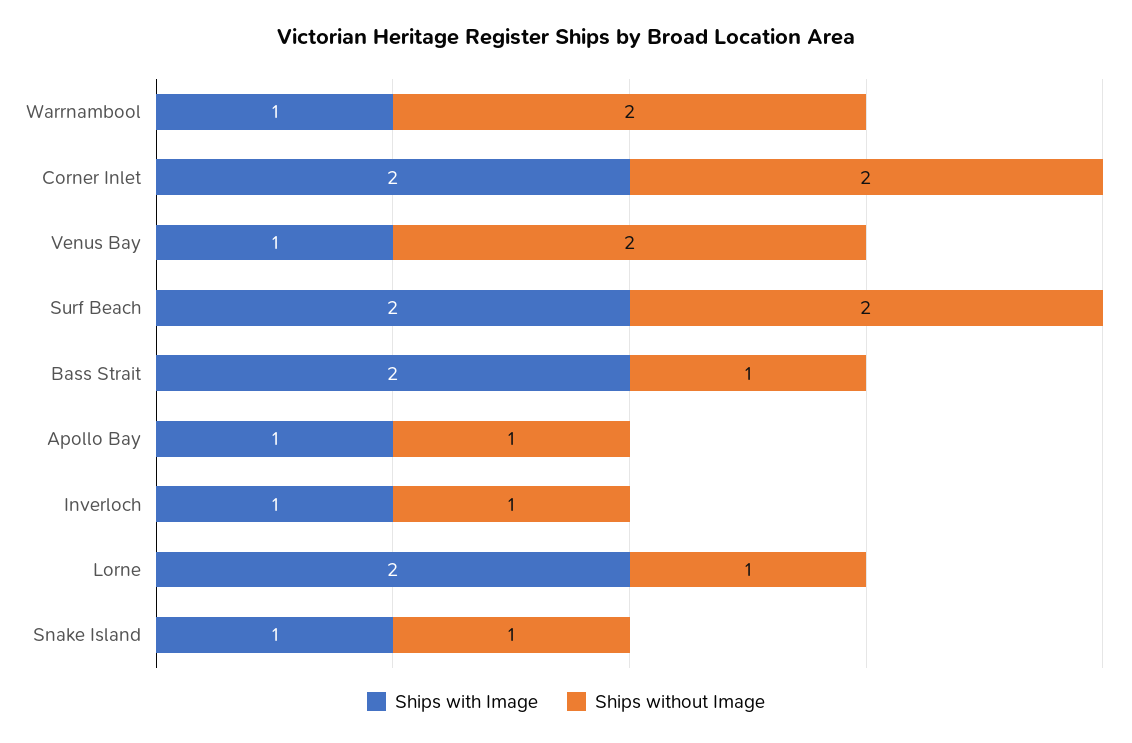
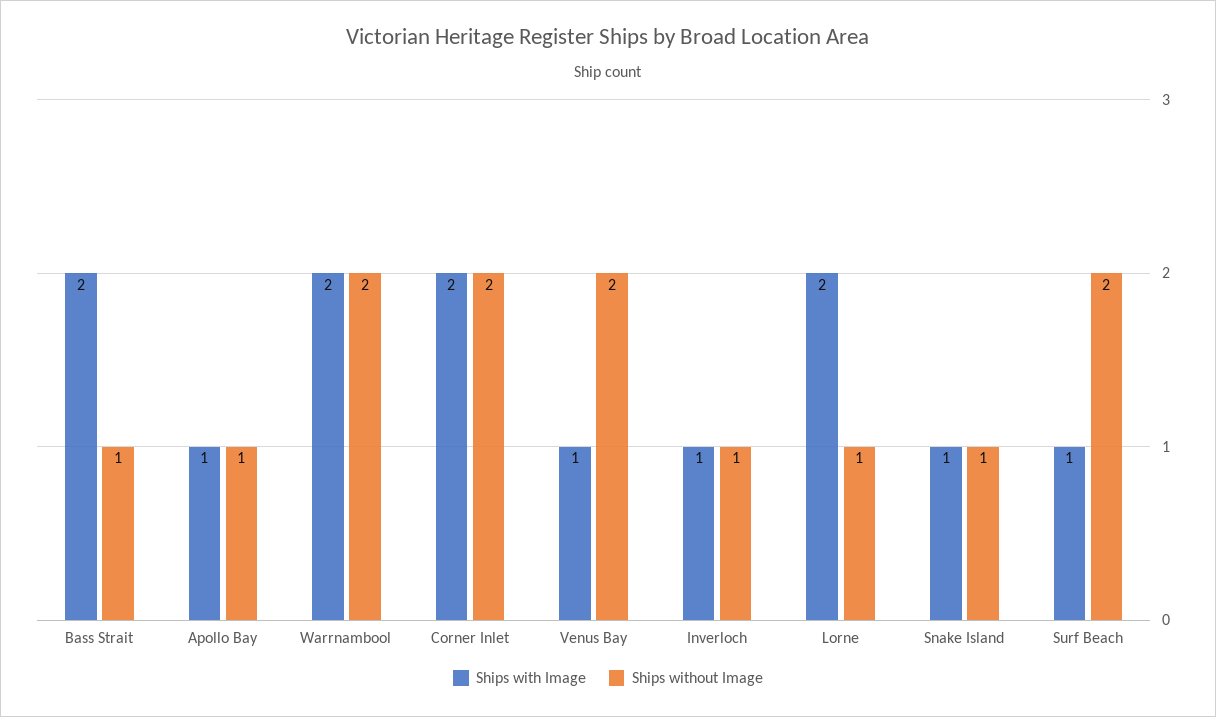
  {
    "Ships with Image": {
-     "Warrnambool": 1,
+     "Warrnambool": 2,
      "Corner Inlet": 2,
      "Venus Bay": 1,
-     "Surf Beach": 2,
+     "Surf Beach": 1,
      "Bass Strait": 2,
      "Apollo Bay": 1,
      "Inverloch": 1,
      "Lorne": 2,
      "Snake Island": 1
    },
    "Ships without Image": {
      "Warrnambool": 2,
      "Corner Inlet": 2,
      "Venus Bay": 2,
      "Surf Beach": 2,
      "Bass Strait": 1,
      "Apollo Bay": 1,
      "Inverloch": 1,
      "Lorne": 1,
      "Snake Island": 1
    }
  }

